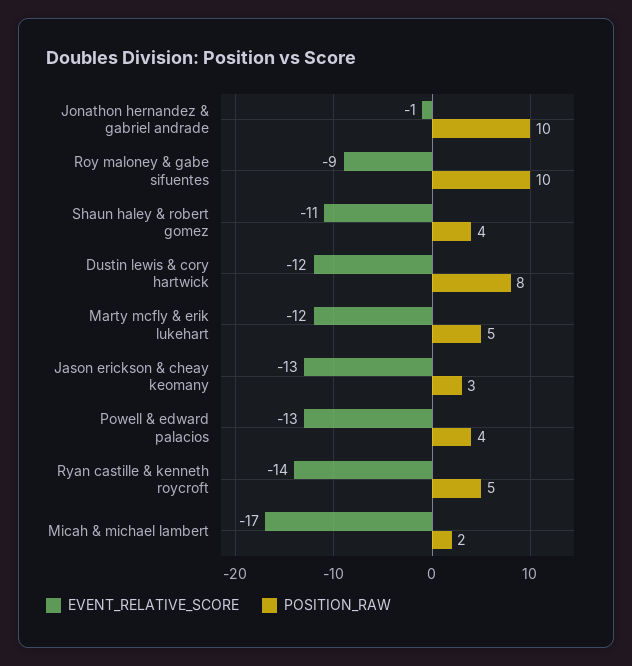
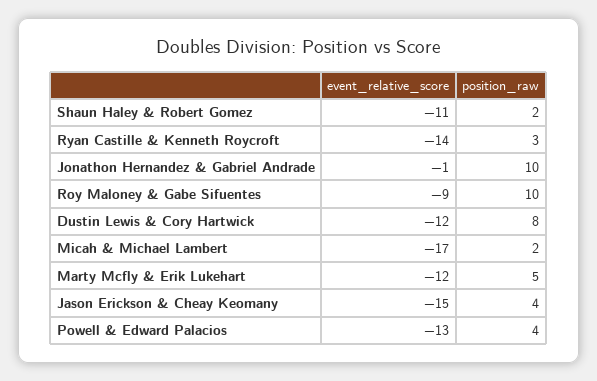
  {
    "EVENT_RELATIVE_SCORE": {
      "Jonathon hernandez & gabriel andrade": -1,
      "Roy maloney & gabe sifuentes": -9,
      "Shaun haley & robert gomez": -11,
      "Dustin lewis & cory hartwick": -12,
      "Marty mcfly & erik lukehart": -12,
-     "Jason erickson & cheay keomany": -13,
+     "Jason erickson & cheay keomany": -15,
      "Powell & edward palacios": -13,
      "Ryan castille & kenneth roycroft": -14,
      "Micah & michael lambert": -17
    },
    "POSITION_RAW": {
      "Jonathon hernandez & gabriel andrade": 10,
      "Roy maloney & gabe sifuentes": 10,
-     "Shaun haley & robert gomez": 4,
+     "Shaun haley & robert gomez": 2,
      "Dustin lewis & cory hartwick": 8,
      "Marty mcfly & erik lukehart": 5,
-     "Jason erickson & cheay keomany": 3,
+     "Jason erickson & cheay keomany": 4,
      "Powell & edward palacios": 4,
-     "Ryan castille & kenneth roycroft": 5,
+     "Ryan castille & kenneth roycroft": 3,
      "Micah & michael lambert": 2
    }
  }

